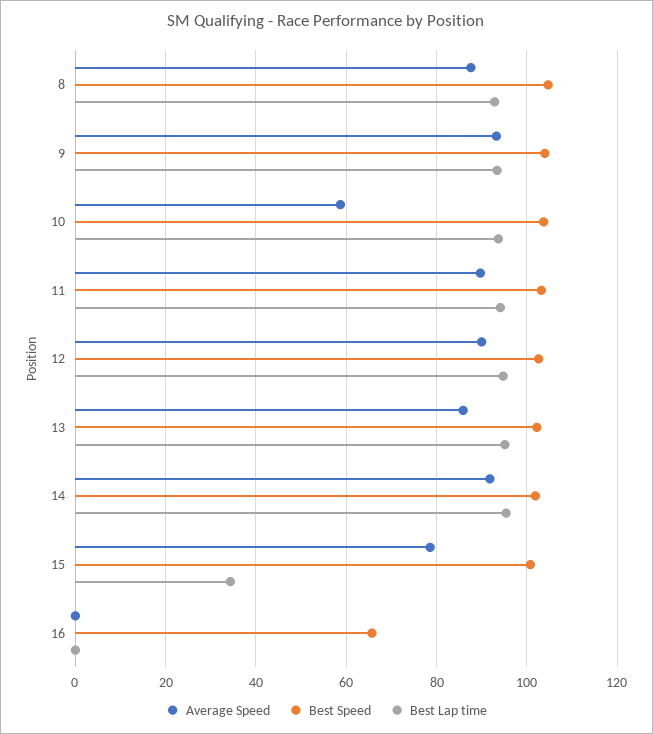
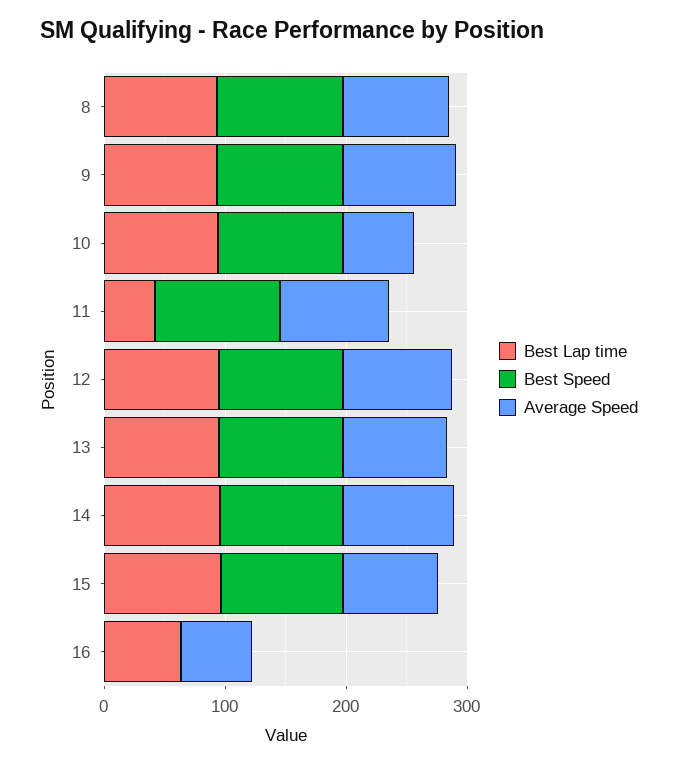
  {
    "Average Speed": {
      "8": 88,
      "9": 94,
      "10": 58,
      "11": 90,
      "12": 90,
      "13": 86,
      "14": 92,
      "15": 78,
-     "16": 0
+     "16": 60
    },
    "Best Speed": {
      "8": 104,
      "9": 104,
      "10": 104,
      "11": 104,
      "12": 102,
      "13": 102,
      "14": 102,
      "15": 100,
-     "16": 66
+     "16": 0
    },
    "Best Lap time": {
      "8": 92,
      "9": 94,
      "10": 94,
-     "11": 94,
+     "11": 40,
      "12": 94,
      "13": 96,
      "14": 96,
-     "15": 34,
+     "15": 100,
-     "16": 0
+     "16": 60
    }
  }

